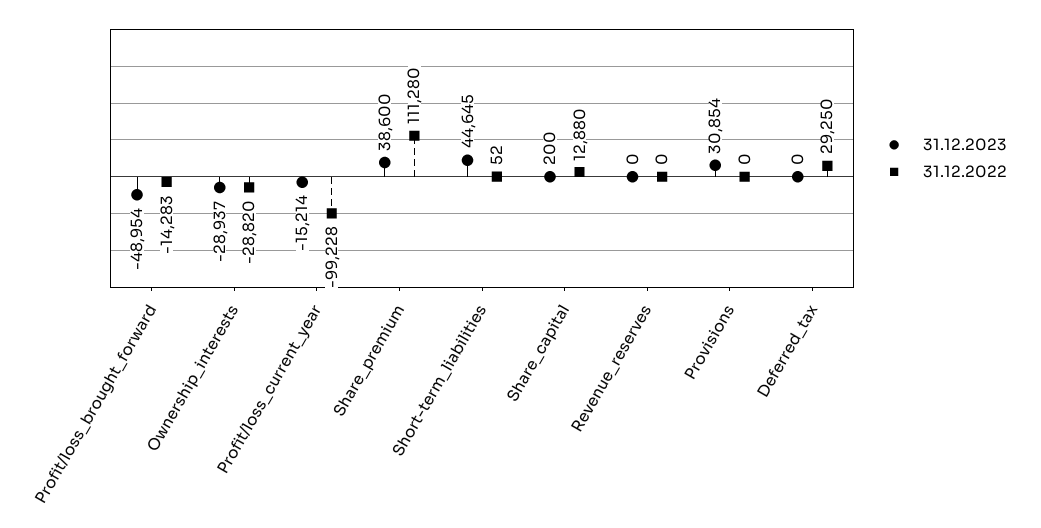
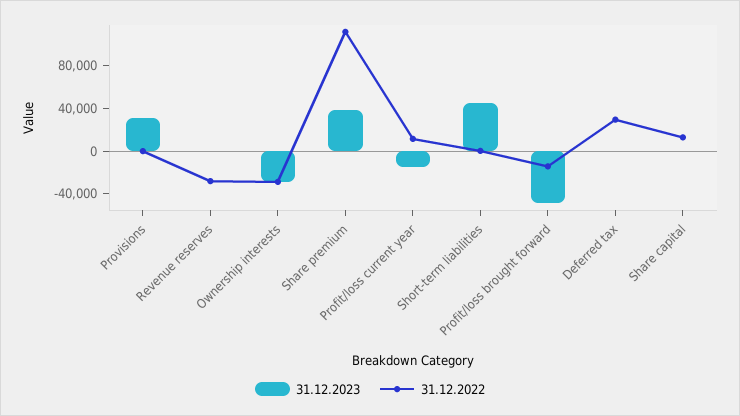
  {
    "31.12.2023": {
      "Profit/loss_brought_forward": -48954,
      "Ownership_interests": -28937,
      "Profit/loss_current_year": -15214,
      "Share_premium": 38600,
      "Short-term_liabilities": 44645,
      "Share_capital": 200,
      "Revenue_reserves": 0,
      "Provisions": 30854,
      "Deferred_tax": 0
    },
    "31.12.2022": {
      "Profit/loss_brought_forward": -14283,
      "Ownership_interests": -28820,
-     "Profit/loss_current_year": -99228,
+     "Profit/loss_current_year": 10000,
      "Share_premium": 111280,
      "Short-term_liabilities": 52,
      "Share_capital": 12880,
-     "Revenue_reserves": 0,
+     "Revenue_reserves": -30000,
      "Provisions": 0,
      "Deferred_tax": 29250
    }
  }

